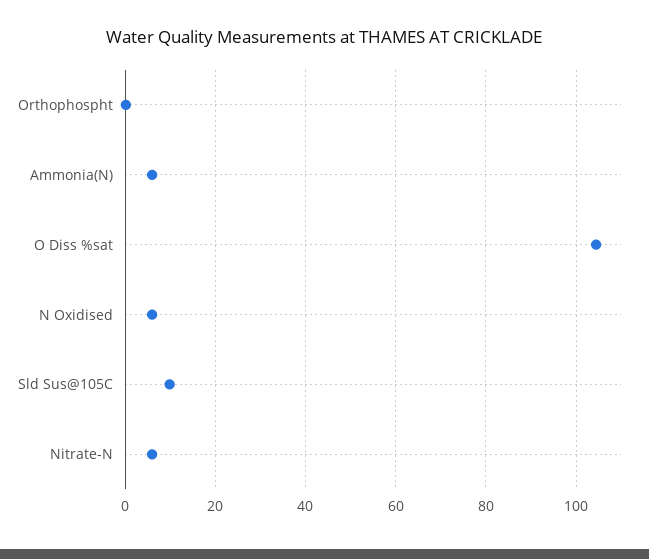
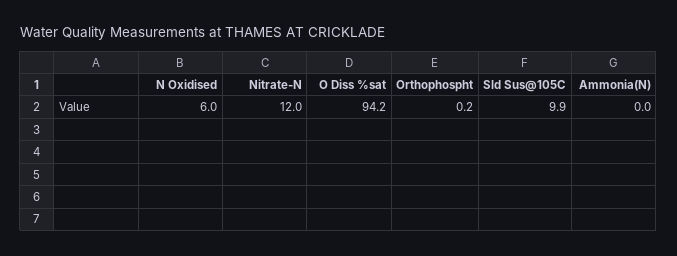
  {
    "Orthophospht": 0.2,
-   "Ammonia(N)": 6,
+   "Ammonia(N)": 0,
-   "O Diss %sat": 104,
+   "O Diss %sat": 94.2,
    "N Oxidised": 6,
    "Sld Sus@105C": 9.9,
-   "Nitrate-N": 6
+   "Nitrate-N": 12
  }

